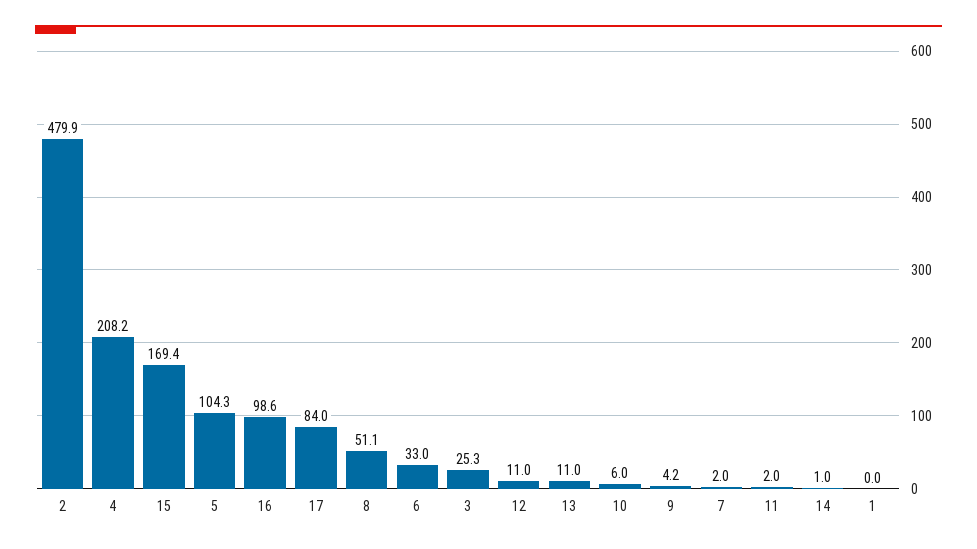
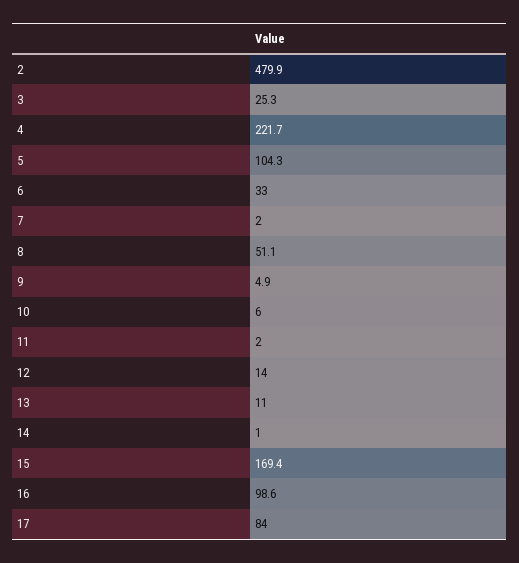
  {
    "2": 479.9,
-   "4": 208.2,
+   "4": 221.7,
    "15": 169.4,
    "5": 104.3,
    "16": 98.6,
    "17": 84,
    "8": 51.1,
    "6": 33,
    "3": 25.3,
-   "12": 11,
+   "12": 14,
    "13": 11,
    "10": 6,
-   "9": 4.2,
+   "9": 4.9,
    "7": 2,
    "11": 2,
-   "14": 1,
+   "14": 1
-   "1": 0
  }

